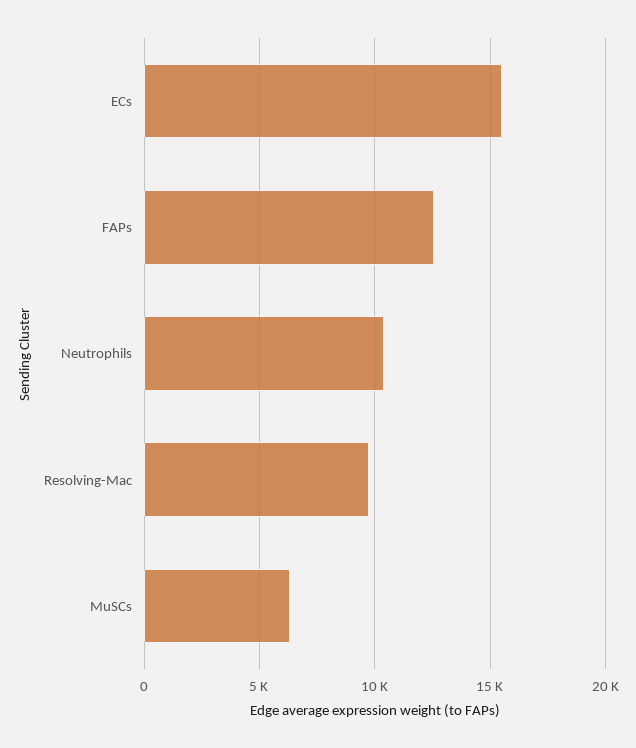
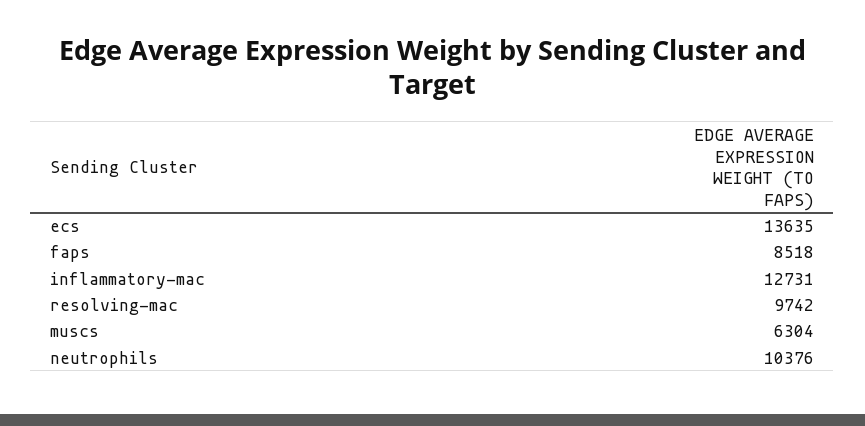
  {
-   "ECs": 15500,
+   "ECs": 13635,
-   "FAPs": 12500,
+   "FAPs": 8518,
    "Neutrophils": 10376,
    "Resolving-Mac": 9742,
-   "MuSCs": 6304
+   "MuSCs": 6304,
+   "inflammatory-mac": 12731
  }

